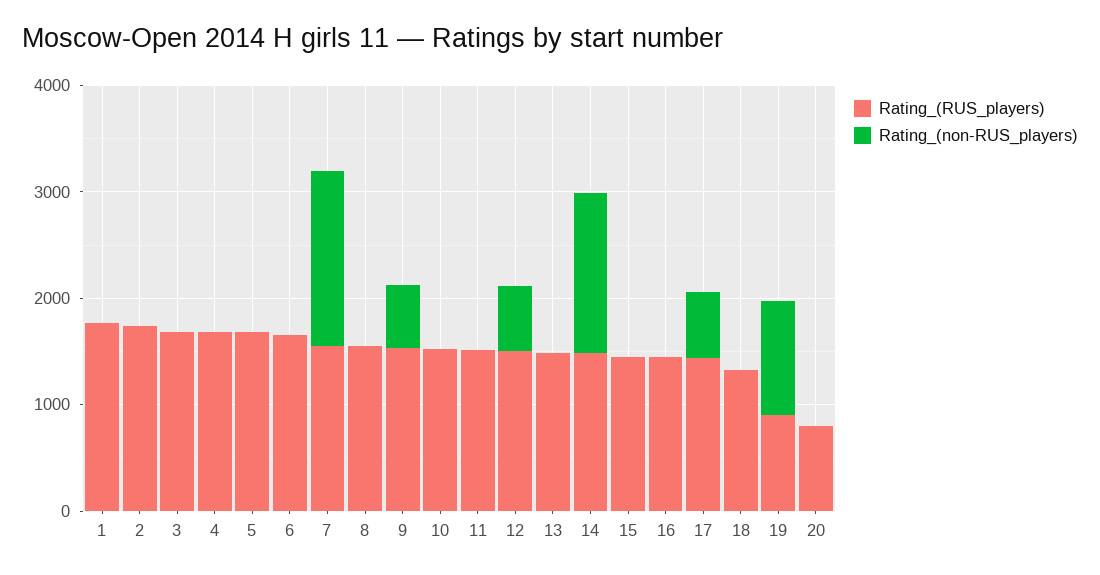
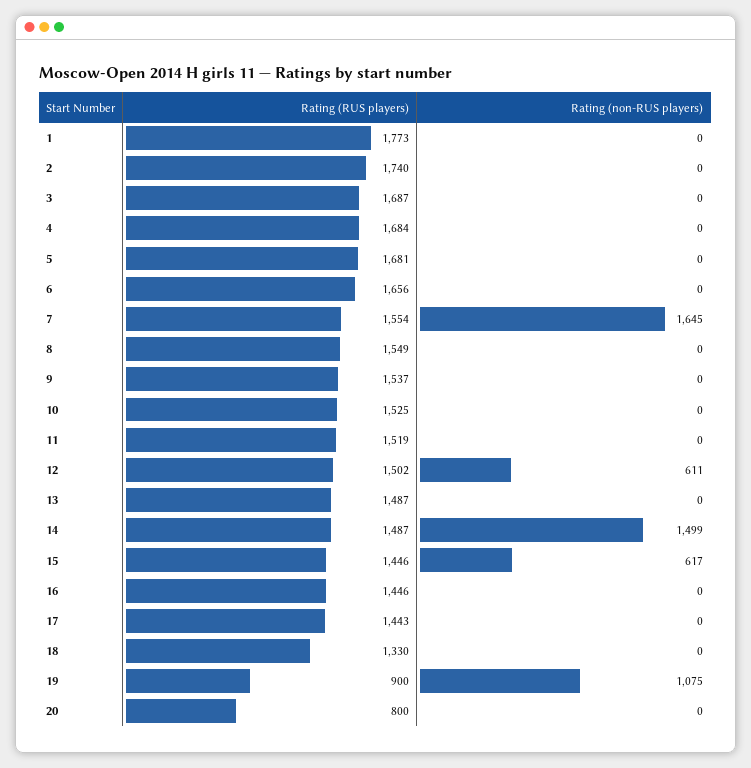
  {
    "Rating_(RUS_players)": {
      "1": 1773,
      "2": 1740,
      "3": 1687,
      "4": 1684,
      "5": 1681,
      "6": 1656,
      "7": 1554,
      "8": 1549,
      "9": 1537,
      "10": 1525,
      "11": 1519,
      "12": 1502,
      "13": 1487,
      "14": 1487,
      "15": 1446,
      "16": 1446,
      "17": 1443,
      "18": 1330,
      "19": 900,
      "20": 800
    },
    "Rating_(non-RUS_players)": {
      "1": 0,
      "2": 0,
      "3": 0,
      "4": 0,
      "5": 0,
      "6": 0,
      "7": 1645,
      "8": 0,
-     "9": 600,
+     "9": 0,
      "10": 0,
      "11": 0,
      "12": 611,
      "13": 0,
      "14": 1499,
-     "15": 0,
+     "15": 617,
      "16": 0,
-     "17": 600,
+     "17": 0,
      "18": 0,
      "19": 1075,
      "20": 0
    }
  }

